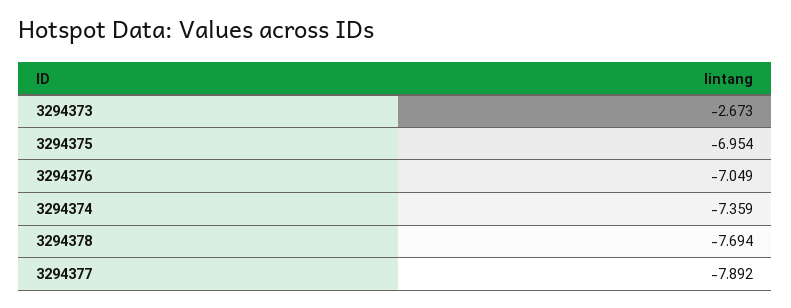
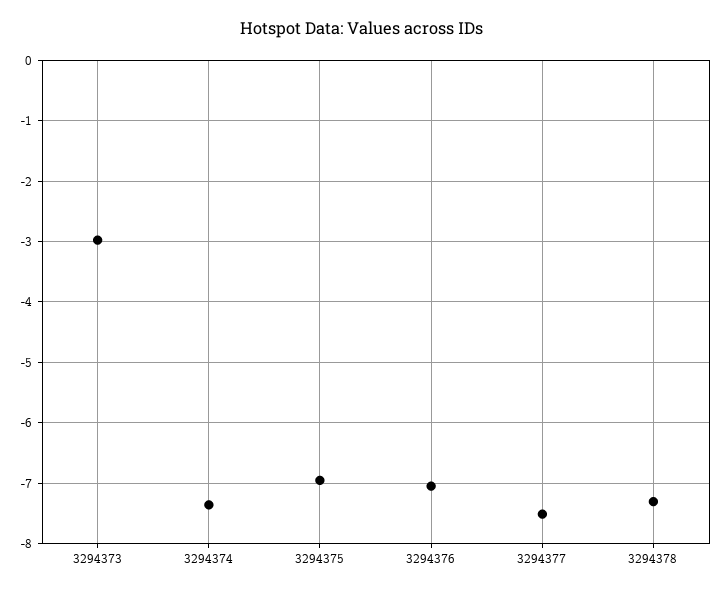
  {
-   "3294373": -2.673,
+   "3294373": -3,
    "3294375": -6.954,
    "3294376": -7.049,
    "3294374": -7.359,
-   "3294378": -7.694,
+   "3294378": -7.3,
-   "3294377": -7.892
+   "3294377": -7.5
  }

